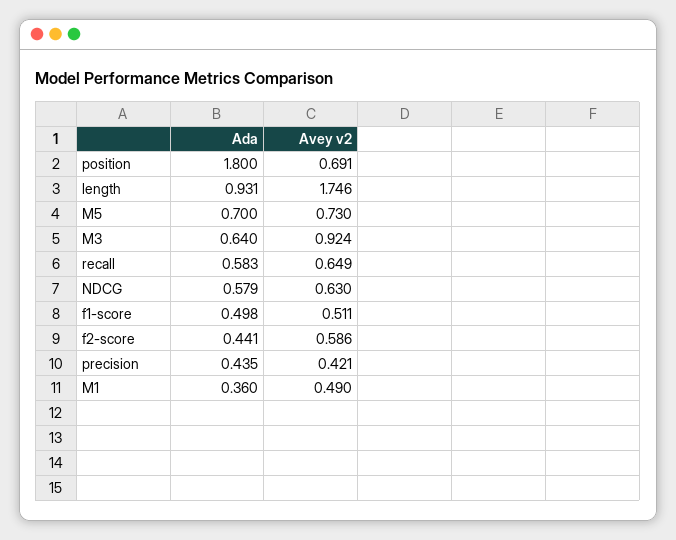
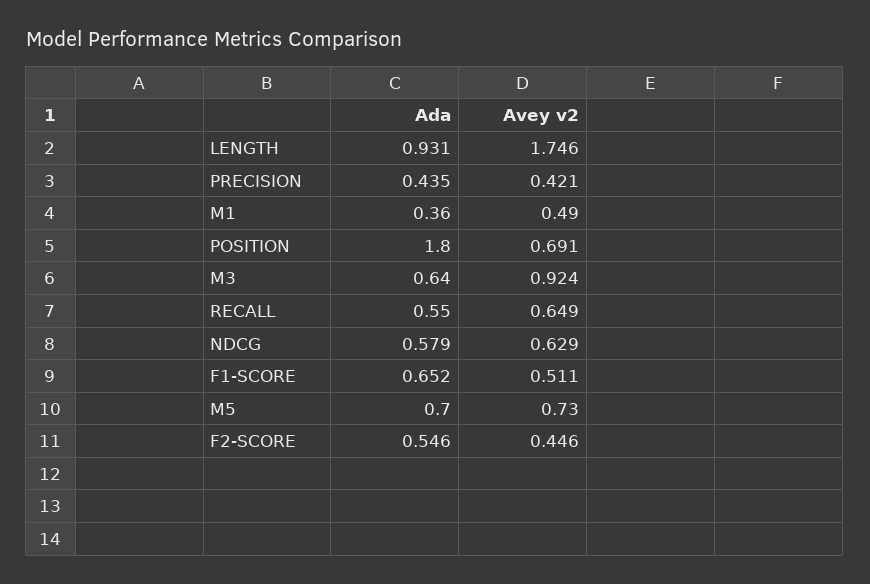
  {
    "Ada": {
      "position": 1.8,
      "length": 0.931,
      "M5": 0.7,
      "M3": 0.64,
-     "recall": 0.583,
+     "recall": 0.55,
      "NDCG": 0.579,
-     "f1-score": 0.498,
+     "f1-score": 0.652,
-     "f2-score": 0.441,
+     "f2-score": 0.546,
      "precision": 0.435,
      "M1": 0.36
    },
    "Avey v2": {
      "position": 0.691,
      "length": 1.746,
      "M5": 0.73,
      "M3": 0.924,
      "recall": 0.649,
-     "NDCG": 0.63,
+     "NDCG": 0.629,
      "f1-score": 0.511,
-     "f2-score": 0.586,
+     "f2-score": 0.446,
      "precision": 0.421,
      "M1": 0.49
    }
  }

